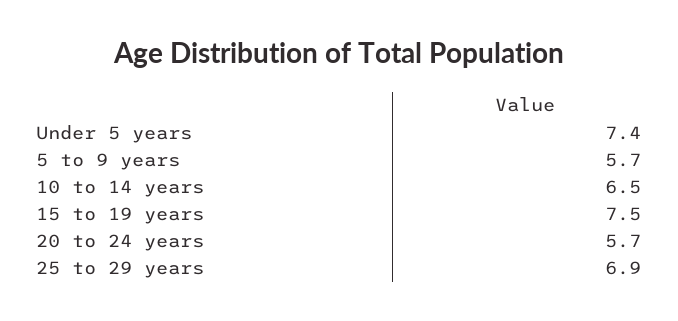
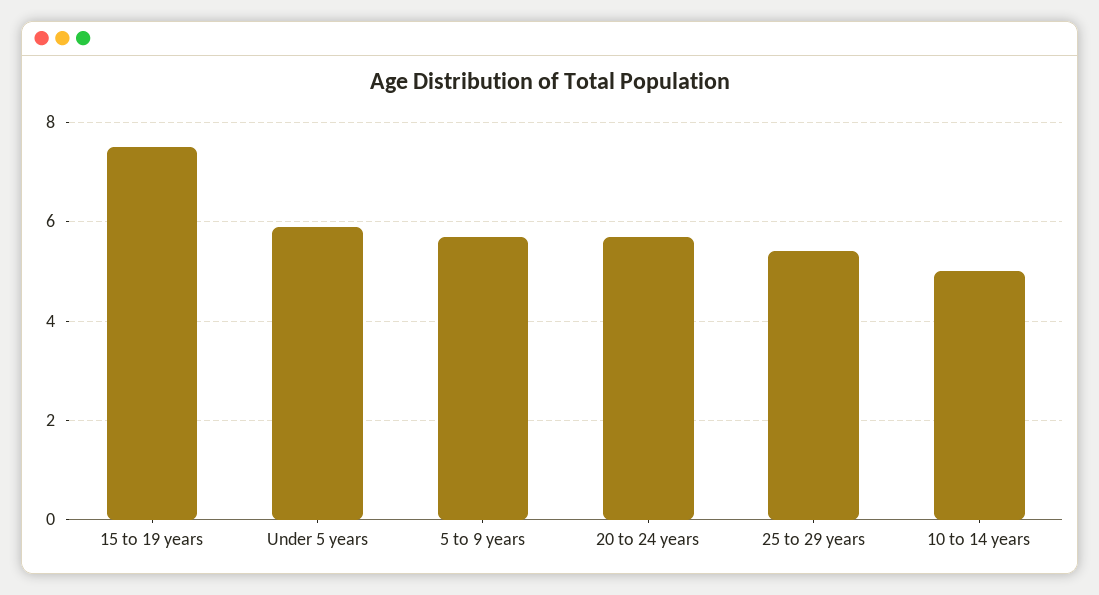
  {
-   "Under 5 years": 7.4,
+   "Under 5 years": 6,
    "5 to 9 years": 5.7,
-   "10 to 14 years": 6.5,
+   "10 to 14 years": 5,
    "15 to 19 years": 7.5,
    "20 to 24 years": 5.7,
-   "25 to 29 years": 6.9
+   "25 to 29 years": 5.5
  }

